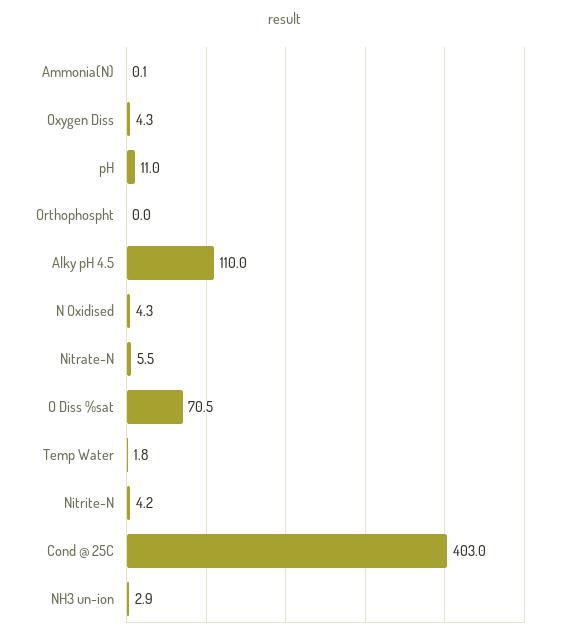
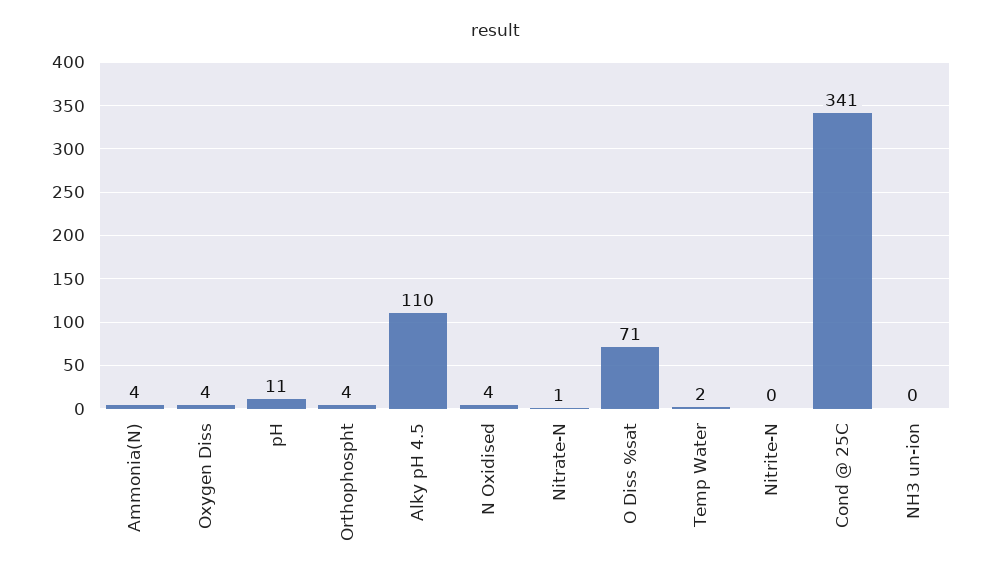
  {
-   "Ammonia(N)": 0.1,
+   "Ammonia(N)": 4,
    "Oxygen Diss": 4.3,
    "pH": 11,
-   "Orthophospht": 0,
+   "Orthophospht": 4,
    "Alky pH 4.5": 110,
    "N Oxidised": 4.3,
-   "Nitrate-N": 5.5,
+   "Nitrate-N": 1,
    "O Diss %sat": 70.5,
    "Temp Water": 1.8,
-   "Nitrite-N": 4.2,
+   "Nitrite-N": 0,
-   "Cond @ 25C": 403,
+   "Cond @ 25C": 341,
-   "NH3 un-ion": 2.9
+   "NH3 un-ion": 0
  }

